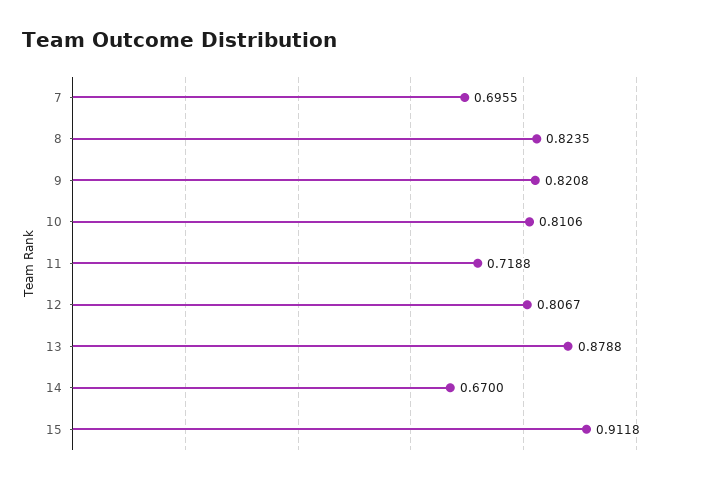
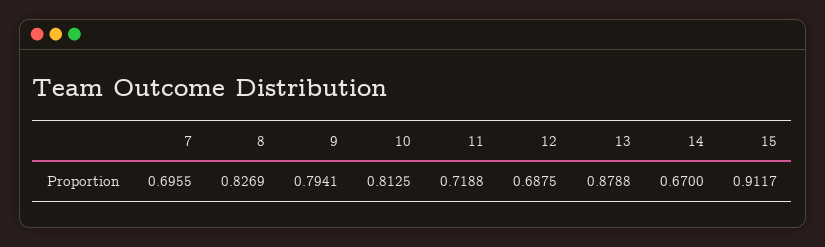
  {
    "7": 0.6955,
-   "8": 0.8235,
+   "8": 0.8269,
-   "9": 0.8208,
+   "9": 0.7941,
-   "10": 0.8106,
+   "10": 0.8125,
    "11": 0.7188,
-   "12": 0.8067,
+   "12": 0.6875,
    "13": 0.8788,
    "14": 0.67,
-   "15": 0.9118
+   "15": 0.9117
  }

